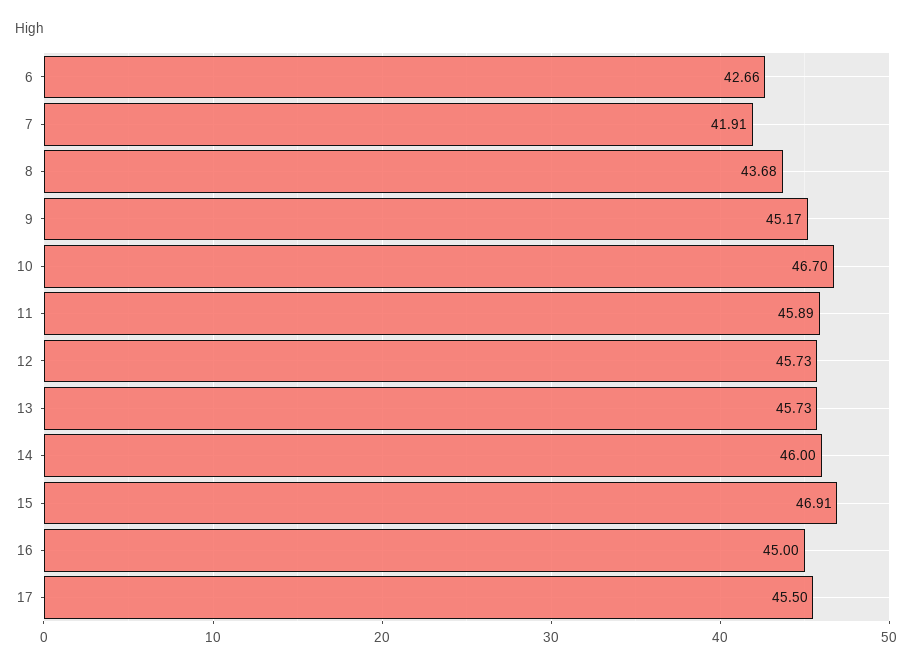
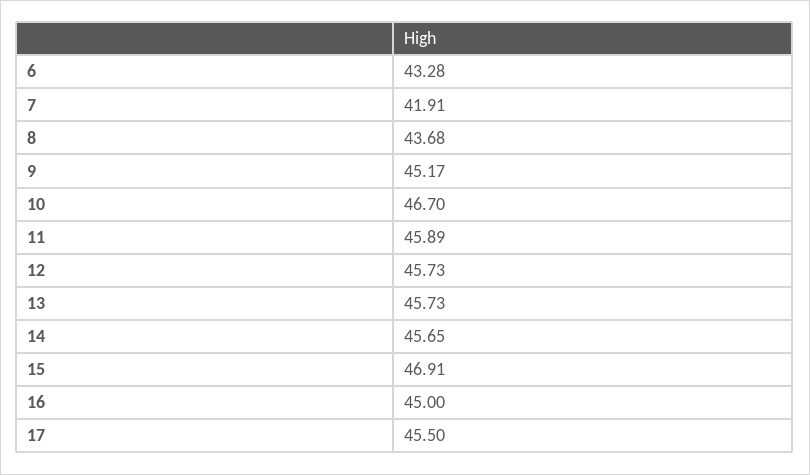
  {
-   "6": 42.66,
+   "6": 43.28,
    "7": 41.91,
    "8": 43.68,
    "9": 45.17,
    "10": 46.7,
    "11": 45.89,
    "12": 45.73,
    "13": 45.73,
-   "14": 46,
+   "14": 45.65,
    "15": 46.91,
    "16": 45,
    "17": 45.5
  }

